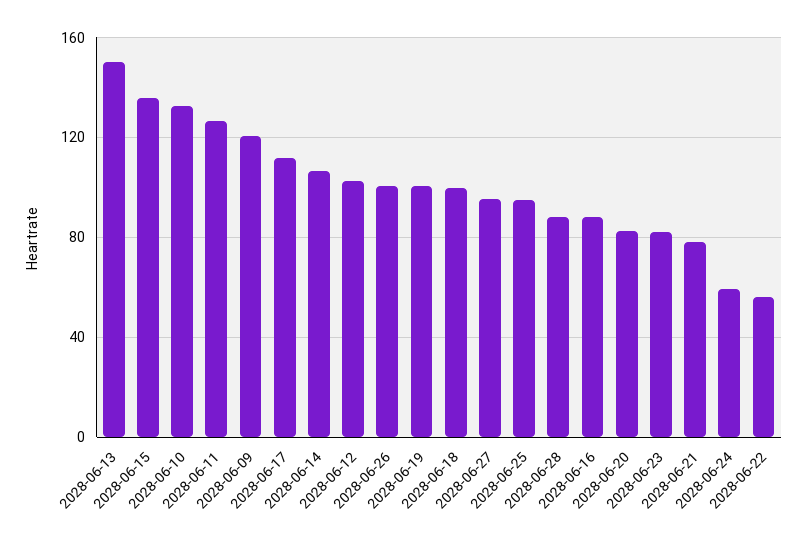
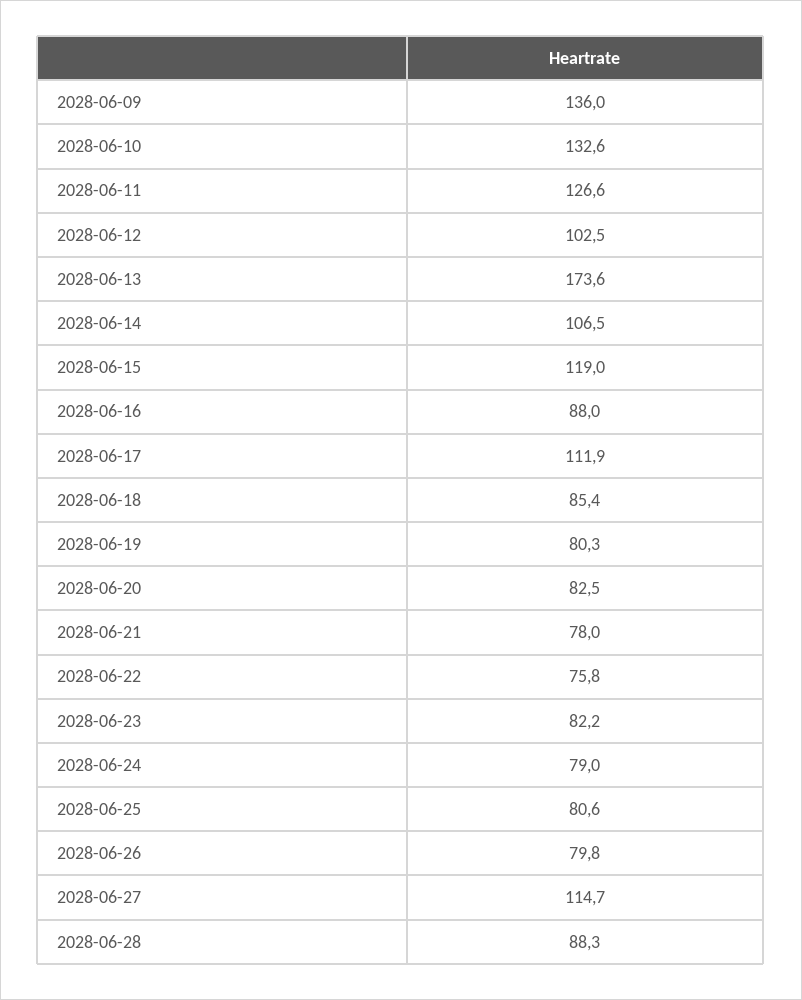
  {
-   "2028-06-13": 150,
+   "2028-06-13": 173.6,
-   "2028-06-15": 135,
+   "2028-06-15": 119,
    "2028-06-10": 132.6,
    "2028-06-11": 126.6,
-   "2028-06-09": 120,
+   "2028-06-09": 136,
    "2028-06-17": 111.9,
    "2028-06-14": 106.5,
    "2028-06-12": 102.5,
-   "2028-06-26": 100,
+   "2028-06-26": 79.8,
-   "2028-06-19": 100,
+   "2028-06-19": 80.3,
-   "2028-06-18": 100,
+   "2028-06-18": 85.4,
-   "2028-06-27": 95,
+   "2028-06-27": 114.7,
-   "2028-06-25": 95,
+   "2028-06-25": 80.6,
    "2028-06-28": 88.3,
    "2028-06-16": 88,
    "2028-06-20": 82.5,
    "2028-06-23": 82.2,
    "2028-06-21": 78,
-   "2028-06-24": 60,
+   "2028-06-24": 79,
-   "2028-06-22": 55
+   "2028-06-22": 75.8
  }

